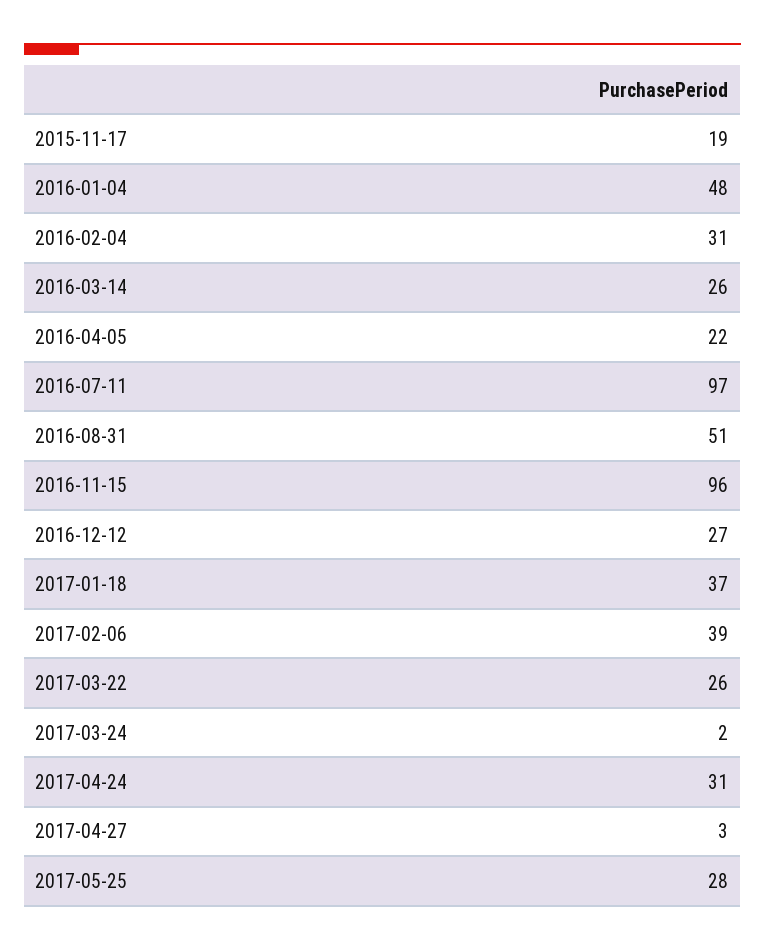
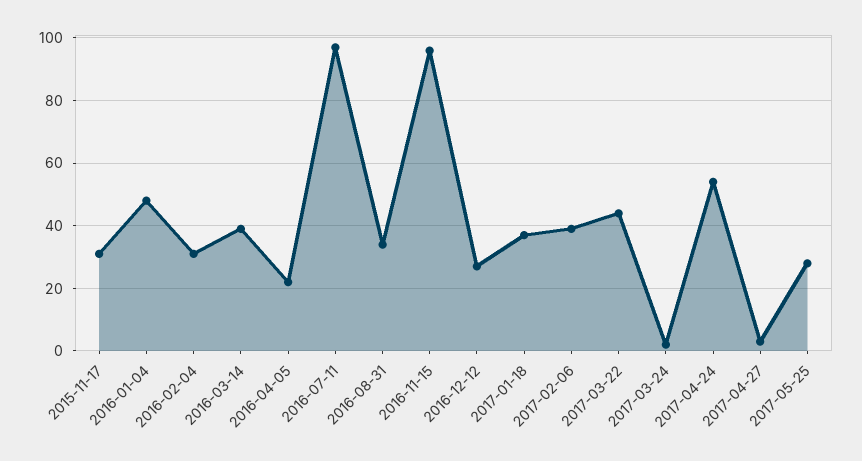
  {
-   "2015-11-17": 19,
+   "2015-11-17": 30,
    "2016-01-04": 48,
    "2016-02-04": 31,
-   "2016-03-14": 26,
+   "2016-03-14": 40,
    "2016-04-05": 22,
    "2016-07-11": 97,
-   "2016-08-31": 51,
+   "2016-08-31": 35,
    "2016-11-15": 96,
    "2016-12-12": 27,
    "2017-01-18": 37,
    "2017-02-06": 39,
-   "2017-03-22": 26,
+   "2017-03-22": 45,
    "2017-03-24": 2,
-   "2017-04-24": 31,
+   "2017-04-24": 55,
    "2017-04-27": 3,
    "2017-05-25": 28
  }

